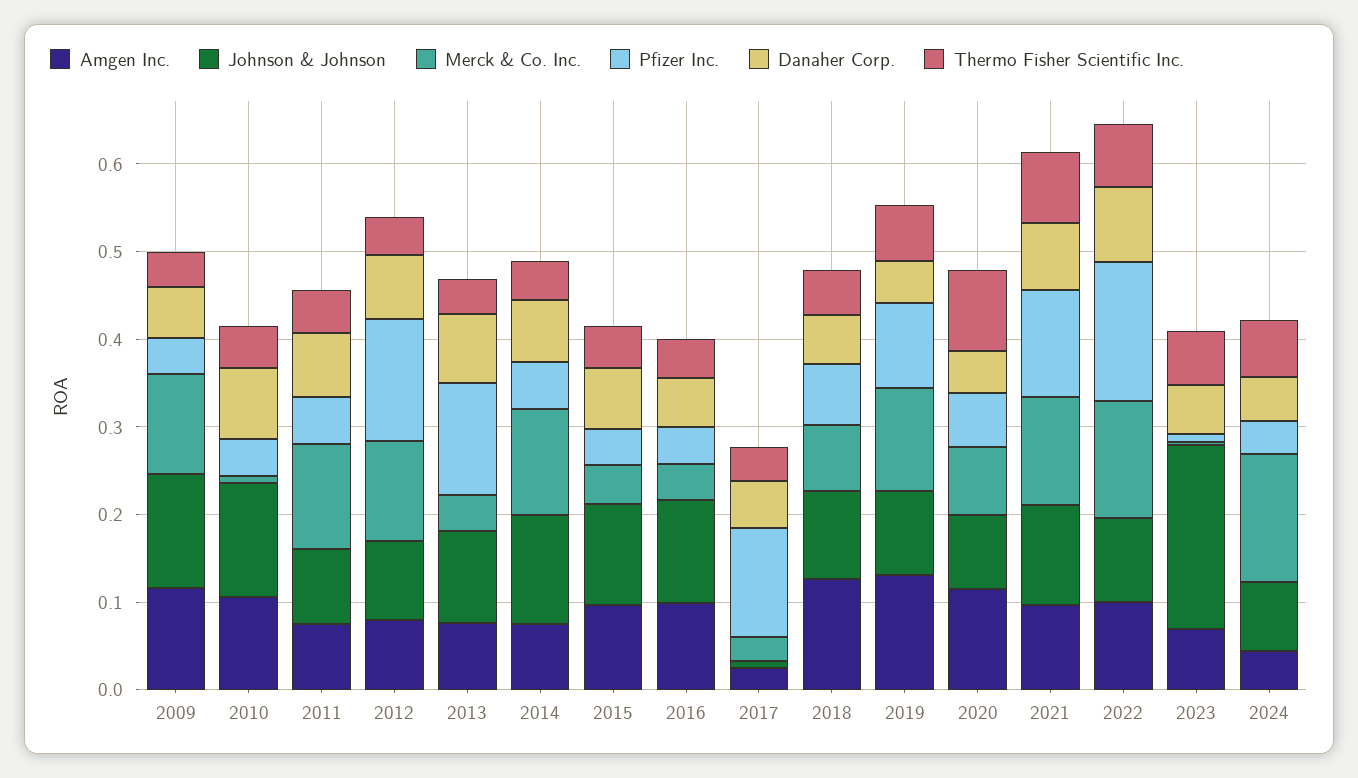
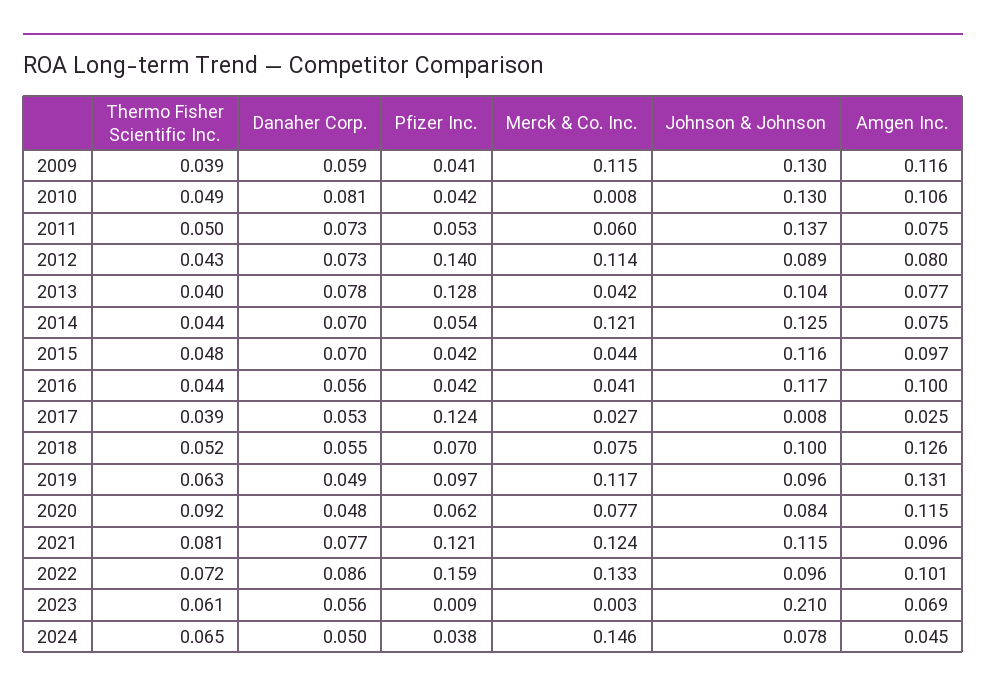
  {
    "Amgen Inc.": {
      "2009": 0.116,
      "2010": 0.106,
      "2011": 0.075,
      "2012": 0.08,
      "2013": 0.077,
      "2014": 0.075,
      "2015": 0.097,
      "2016": 0.1,
      "2017": 0.025,
      "2018": 0.126,
      "2019": 0.131,
      "2020": 0.115,
      "2021": 0.096,
      "2022": 0.101,
      "2023": 0.069,
      "2024": 0.045
    },
    "Johnson & Johnson": {
      "2009": 0.13,
      "2010": 0.13,
-     "2011": 0.08,
+     "2011": 0.137,
      "2012": 0.089,
      "2013": 0.104,
      "2014": 0.125,
      "2015": 0.116,
      "2016": 0.117,
      "2017": 0.008,
      "2018": 0.1,
      "2019": 0.096,
      "2020": 0.084,
      "2021": 0.115,
      "2022": 0.096,
      "2023": 0.21,
      "2024": 0.078
    },
    "Merck & Co. Inc.": {
      "2009": 0.115,
      "2010": 0.008,
-     "2011": 0.12,
+     "2011": 0.06,
      "2012": 0.114,
      "2013": 0.042,
      "2014": 0.121,
      "2015": 0.044,
      "2016": 0.041,
      "2017": 0.027,
      "2018": 0.075,
      "2019": 0.117,
      "2020": 0.077,
      "2021": 0.124,
      "2022": 0.133,
      "2023": 0.003,
      "2024": 0.146
    },
    "Pfizer Inc.": {
      "2009": 0.041,
      "2010": 0.042,
      "2011": 0.053,
      "2012": 0.14,
      "2013": 0.128,
      "2014": 0.054,
      "2015": 0.042,
      "2016": 0.042,
      "2017": 0.124,
      "2018": 0.07,
      "2019": 0.097,
      "2020": 0.062,
      "2021": 0.121,
      "2022": 0.159,
      "2023": 0.009,
      "2024": 0.038
    },
    "Danaher Corp.": {
      "2009": 0.059,
      "2010": 0.081,
      "2011": 0.073,
      "2012": 0.073,
      "2013": 0.078,
      "2014": 0.07,
      "2015": 0.07,
      "2016": 0.056,
      "2017": 0.053,
      "2018": 0.055,
      "2019": 0.049,
      "2020": 0.048,
      "2021": 0.077,
      "2022": 0.086,
      "2023": 0.056,
      "2024": 0.05
    },
    "Thermo Fisher Scientific Inc.": {
      "2009": 0.039,
      "2010": 0.049,
      "2011": 0.05,
      "2012": 0.043,
      "2013": 0.04,
      "2014": 0.044,
      "2015": 0.048,
      "2016": 0.044,
      "2017": 0.039,
      "2018": 0.052,
      "2019": 0.063,
      "2020": 0.092,
      "2021": 0.081,
      "2022": 0.072,
      "2023": 0.061,
      "2024": 0.065
    }
  }

